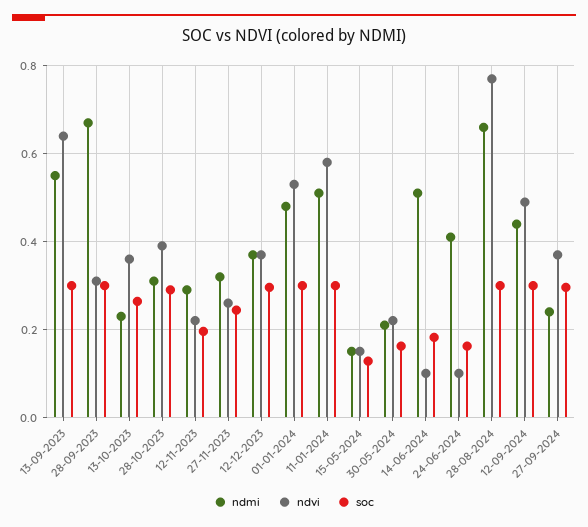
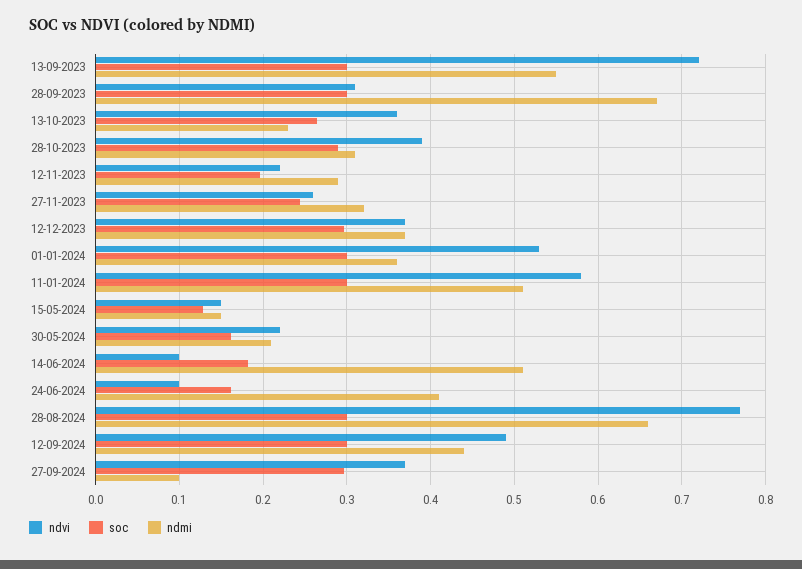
  {
    "ndmi": {
      "13-09-2023": 0.55,
      "28-09-2023": 0.67,
      "13-10-2023": 0.23,
      "28-10-2023": 0.31,
      "12-11-2023": 0.29,
      "27-11-2023": 0.32,
      "12-12-2023": 0.37,
-     "01-01-2024": 0.48,
+     "01-01-2024": 0.36,
      "11-01-2024": 0.51,
      "15-05-2024": 0.15,
      "30-05-2024": 0.21,
      "14-06-2024": 0.51,
      "24-06-2024": 0.41,
      "28-08-2024": 0.66,
      "12-09-2024": 0.44,
-     "27-09-2024": 0.24
+     "27-09-2024": 0.1
    },
    "ndvi": {
-     "13-09-2023": 0.64,
+     "13-09-2023": 0.72,
      "28-09-2023": 0.31,
      "13-10-2023": 0.36,
      "28-10-2023": 0.39,
      "12-11-2023": 0.22,
      "27-11-2023": 0.26,
      "12-12-2023": 0.37,
      "01-01-2024": 0.53,
      "11-01-2024": 0.58,
      "15-05-2024": 0.15,
      "30-05-2024": 0.22,
      "14-06-2024": 0.1,
      "24-06-2024": 0.1,
      "28-08-2024": 0.77,
      "12-09-2024": 0.49,
      "27-09-2024": 0.37
    },
    "soc": {
      "13-09-2023": 0.3,
      "28-09-2023": 0.3,
      "13-10-2023": 0.26,
      "28-10-2023": 0.29,
      "12-11-2023": 0.2,
      "27-11-2023": 0.24,
      "12-12-2023": 0.3,
      "01-01-2024": 0.3,
      "11-01-2024": 0.3,
      "15-05-2024": 0.13,
      "30-05-2024": 0.16,
      "14-06-2024": 0.18,
      "24-06-2024": 0.16,
      "28-08-2024": 0.3,
      "12-09-2024": 0.3,
      "27-09-2024": 0.3
    }
  }

